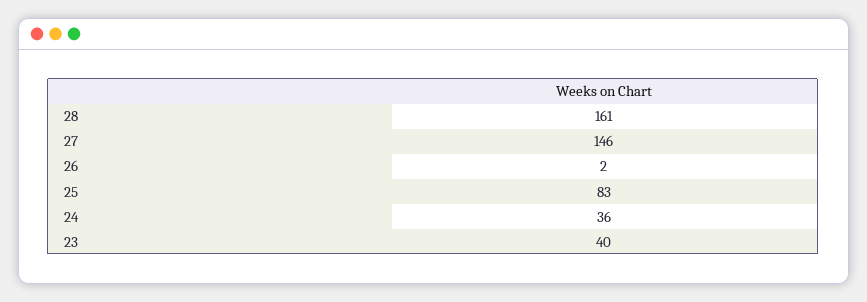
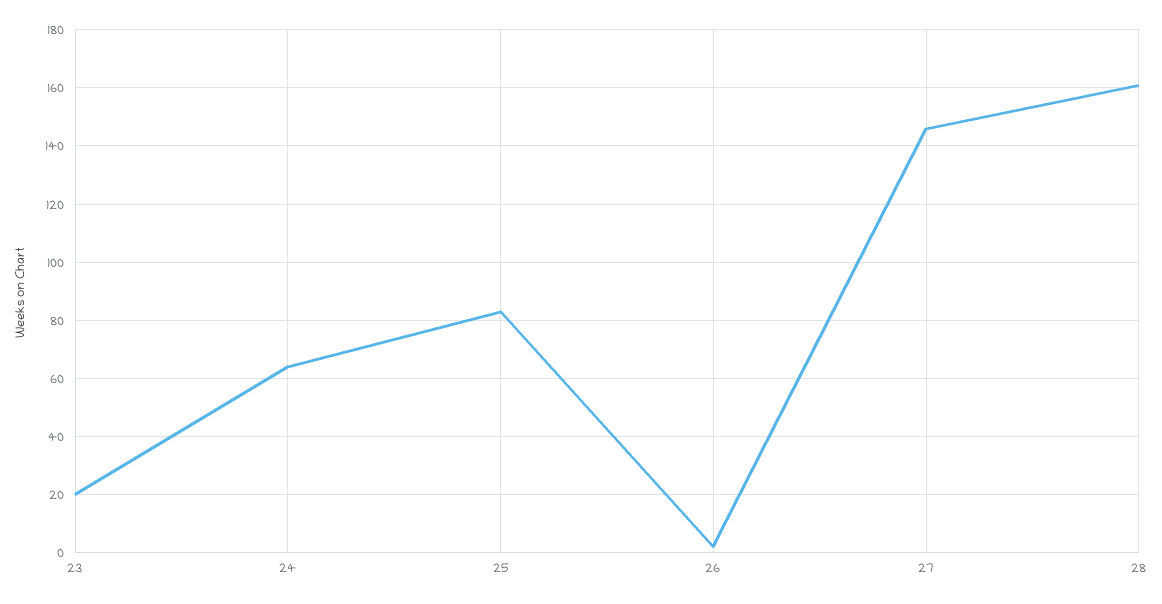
  {
    "28": 161,
    "27": 146,
    "26": 2,
    "25": 83,
-   "24": 36,
+   "24": 65,
-   "23": 40
+   "23": 20
  }

